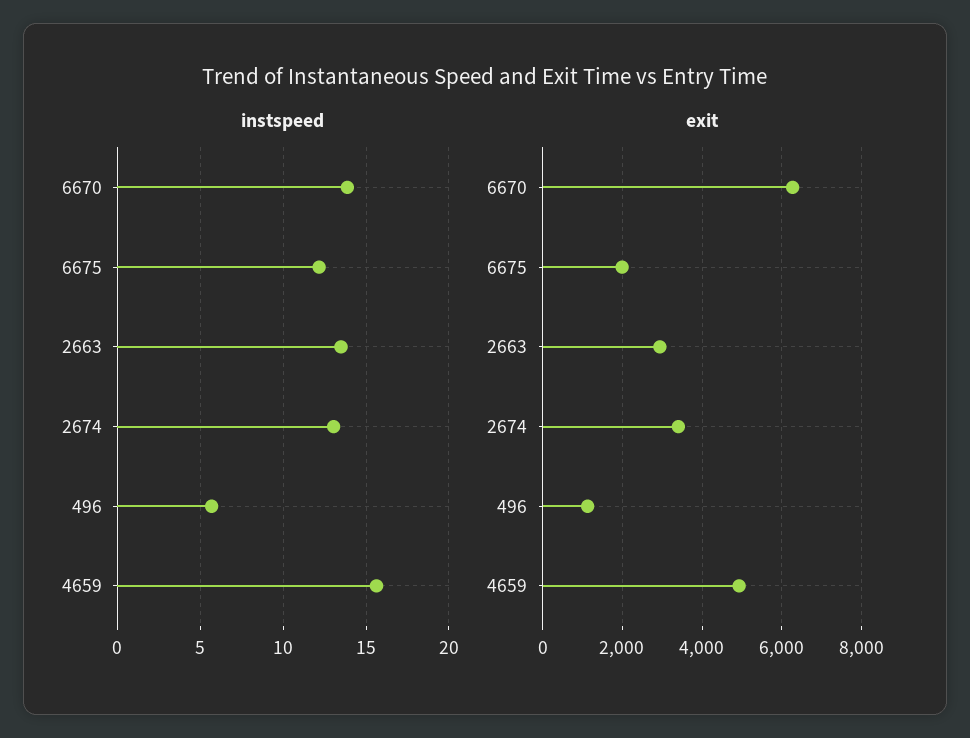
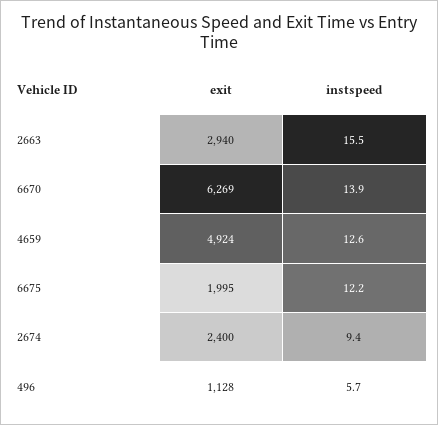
  {
    "instspeed": {
      "6670": 13.9,
      "6675": 12.2,
-     "2663": 13.5,
+     "2663": 15.5,
-     "2674": 13,
+     "2674": 9.4,
      "496": 5.7,
-     "4659": 15.5
+     "4659": 12.6
    },
    "exit": {
      "6670": 6269,
      "6675": 1995,
      "2663": 2940,
-     "2674": 3400,
+     "2674": 2400,
      "496": 1128,
      "4659": 4924
    }
  }

